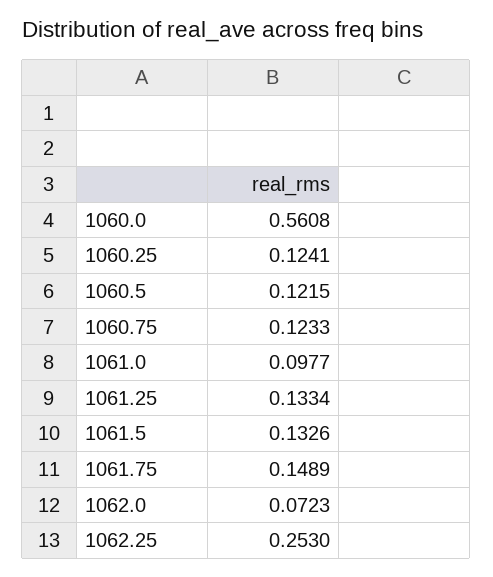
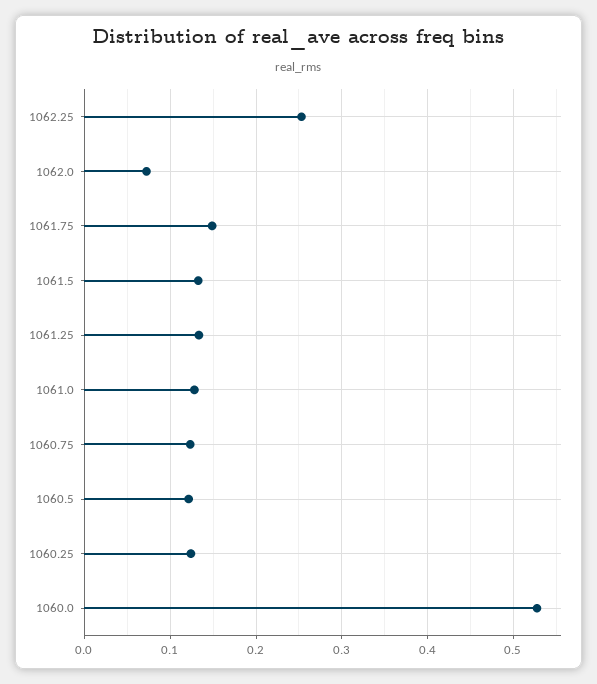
  {
-   "1060.0": 0.5608,
+   "1060.0": 0.53,
    "1060.25": 0.1241,
    "1060.5": 0.1215,
    "1060.75": 0.1233,
-   "1061.0": 0.0977,
+   "1061.0": 0.13,
    "1061.25": 0.1334,
    "1061.5": 0.1326,
    "1061.75": 0.1489,
    "1062.0": 0.0723,
    "1062.25": 0.253
  }

